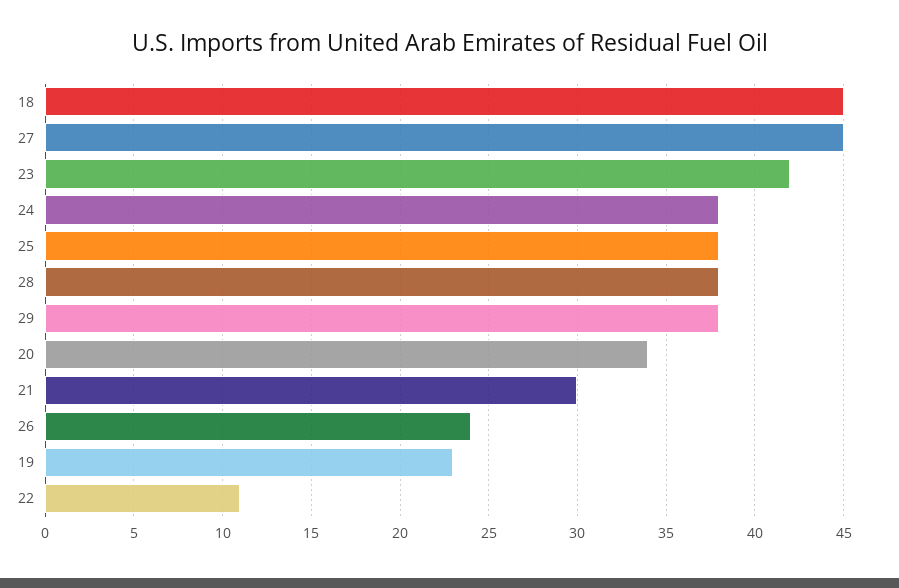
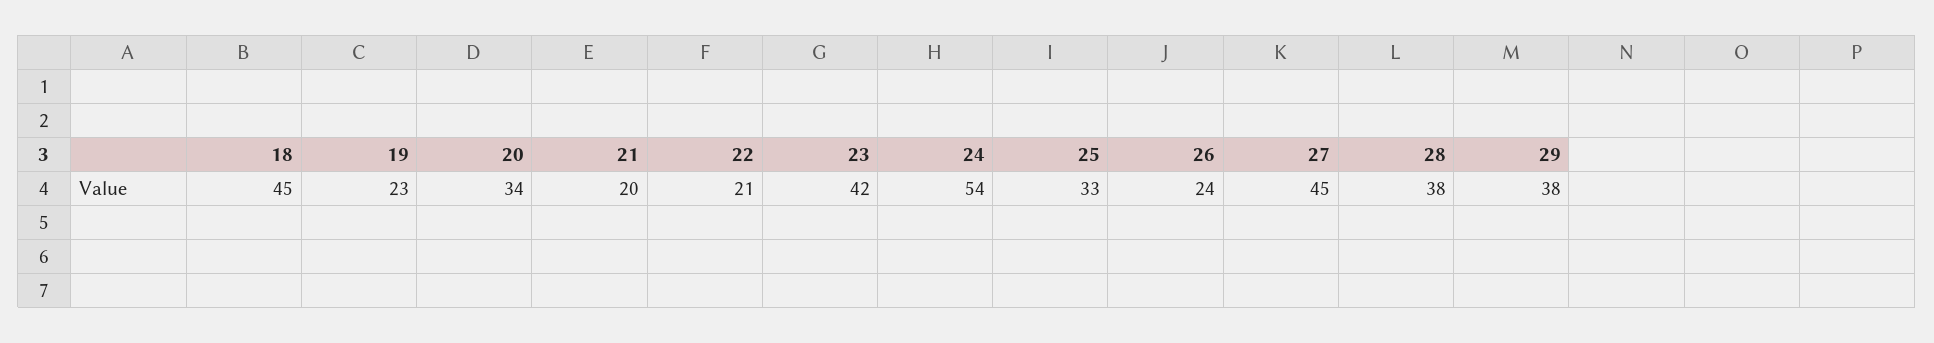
  {
    "18": 45,
    "27": 45,
    "23": 42,
-   "24": 38,
+   "24": 54,
-   "25": 38,
+   "25": 33,
    "28": 38,
    "29": 38,
    "20": 34,
-   "21": 30,
+   "21": 20,
    "26": 24,
    "19": 23,
-   "22": 11
+   "22": 21
  }

